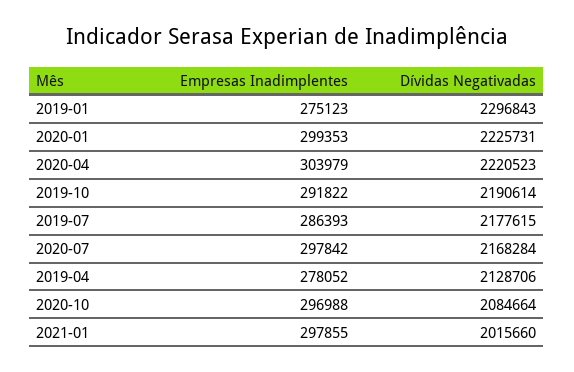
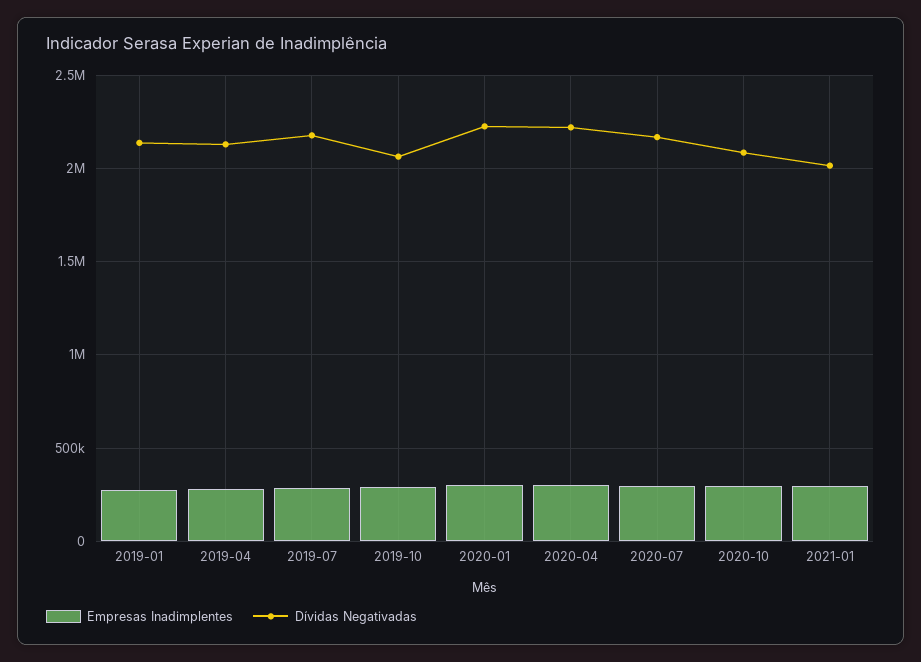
  {
    "Empresas Inadimplentes": {
      "2019-01": 275123,
      "2020-01": 299353,
      "2020-04": 303979,
      "2019-10": 291822,
      "2019-07": 286393,
      "2020-07": 297842,
      "2019-04": 278052,
      "2020-10": 296988,
      "2021-01": 297855
    },
    "Dívidas Negativadas": {
-     "2019-01": 2296843,
+     "2019-01": 2150000,
      "2020-01": 2225731,
      "2020-04": 2220523,
-     "2019-10": 2190614,
+     "2019-10": 2050000,
      "2019-07": 2177615,
      "2020-07": 2168284,
      "2019-04": 2128706,
      "2020-10": 2084664,
      "2021-01": 2015660
    }
  }

